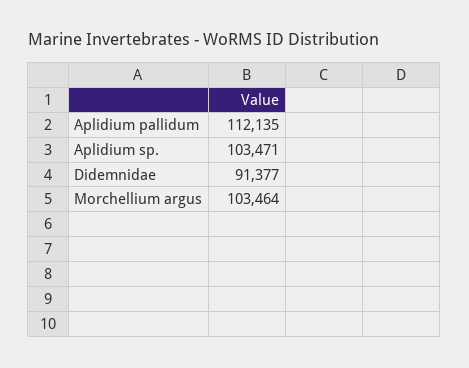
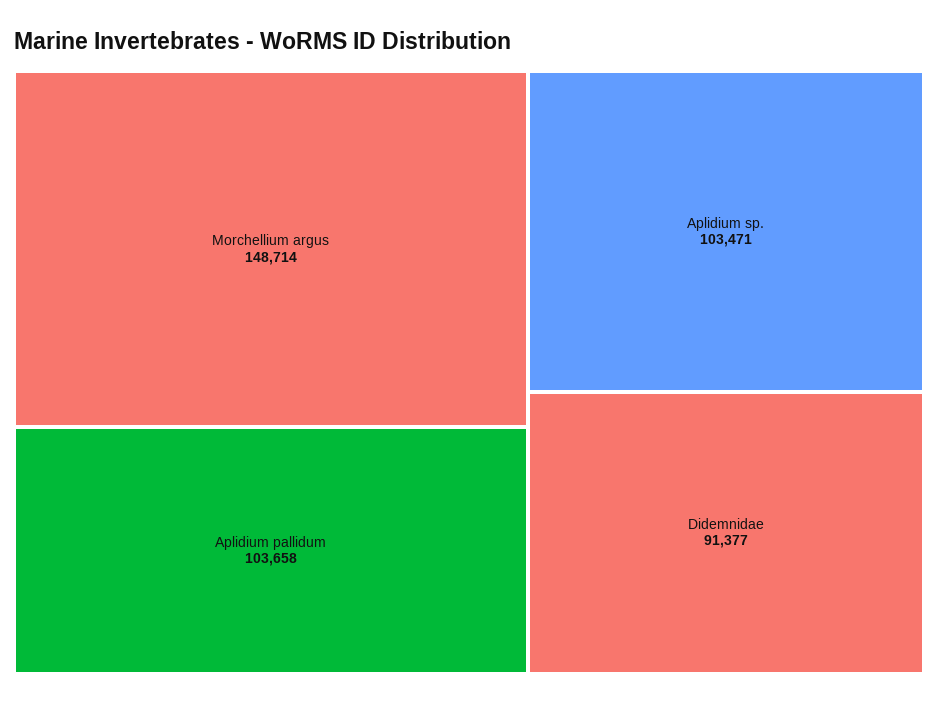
  {
-   "Aplidium pallidum": 112135,
+   "Aplidium pallidum": 103658,
    "Aplidium sp.": 103471,
    "Didemnidae": 91377,
-   "Morchellium argus": 103464
+   "Morchellium argus": 148714
  }

